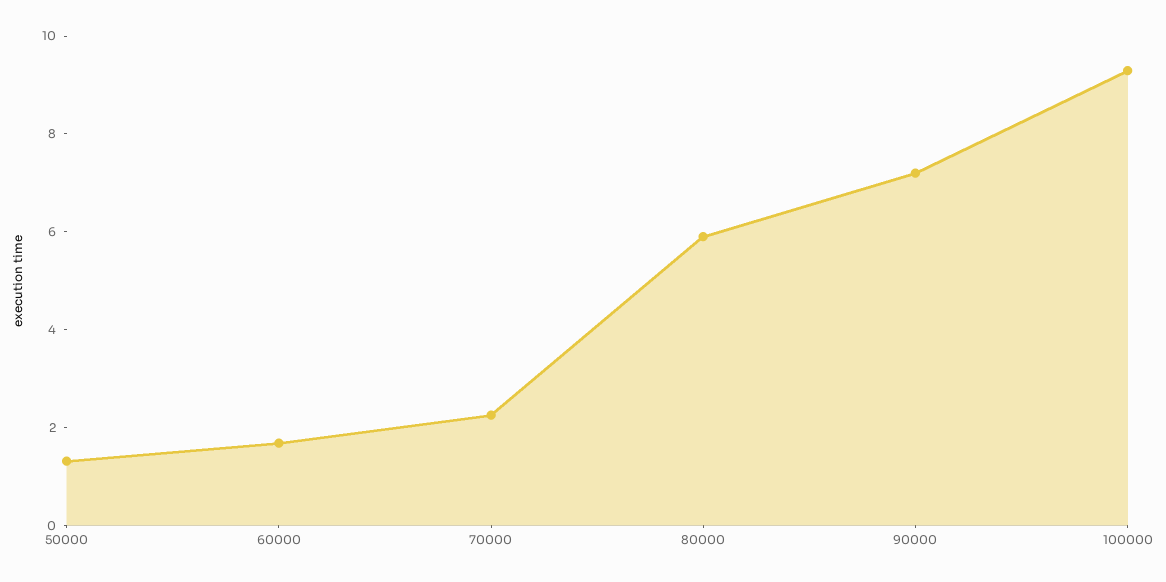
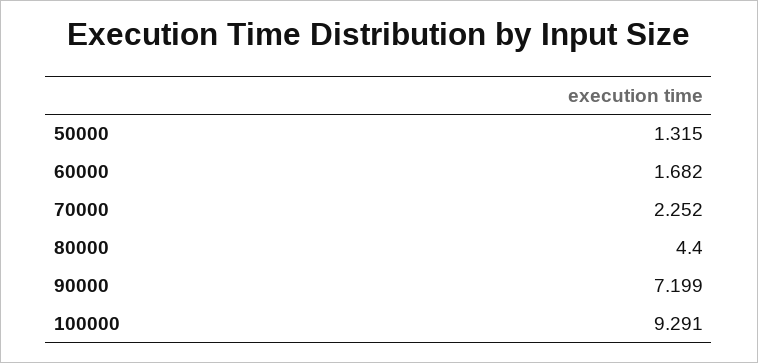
  {
    "50000": 1.315,
    "60000": 1.682,
    "70000": 2.252,
-   "80000": 6,
+   "80000": 4.4,
    "90000": 7.199,
    "100000": 9.291
  }

